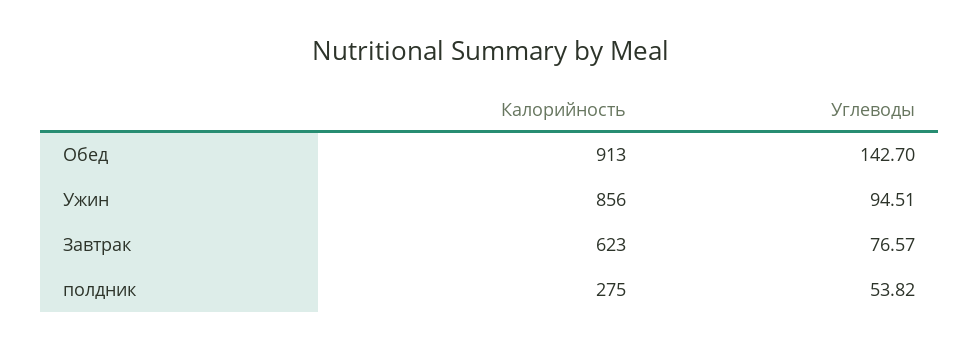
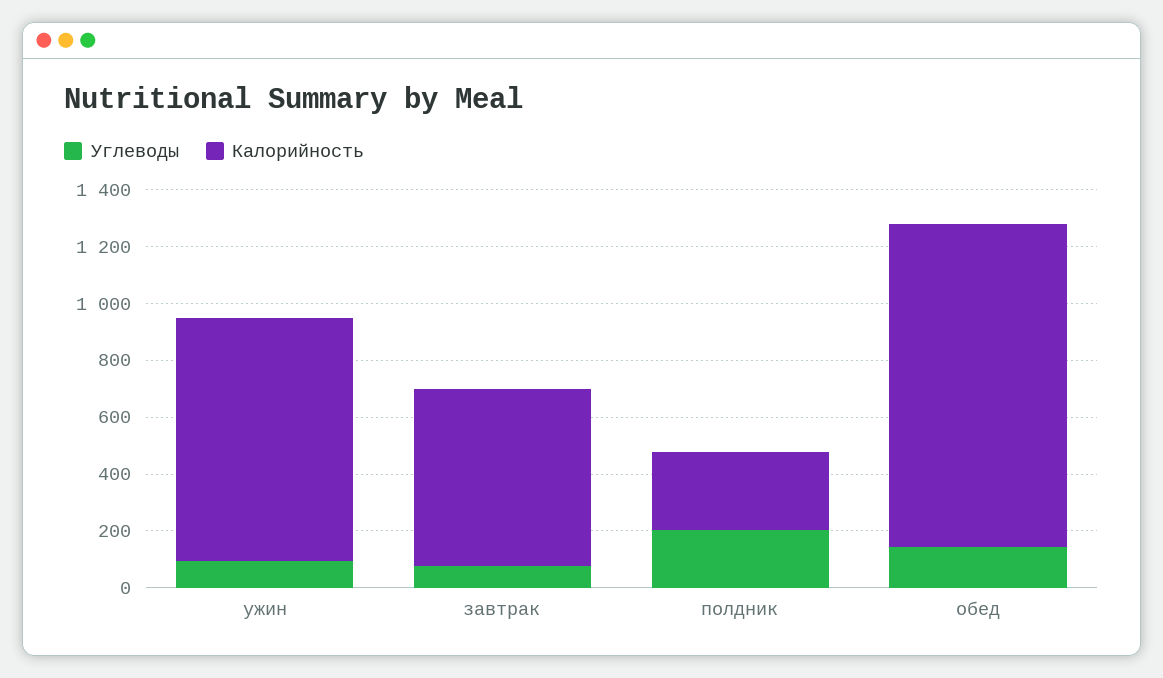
  {
    "Калорийность": {
-     "Обед": 913,
+     "Обед": 1150,
      "Ужин": 856,
      "Завтрак": 623,
      "полдник": 275
    },
    "Углеводы": {
      "Обед": 142.7,
      "Ужин": 94.51,
      "Завтрак": 76.57,
-     "полдник": 53.82
+     "полдник": 200
    }
  }

